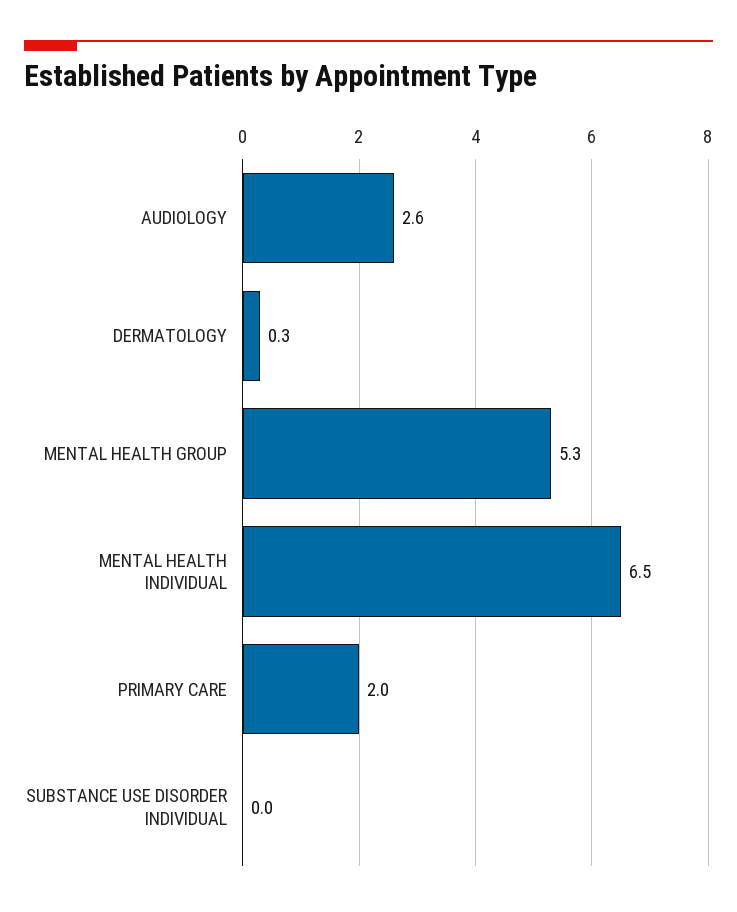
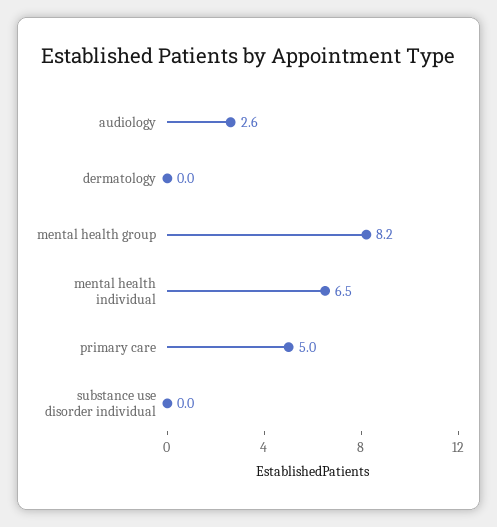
  {
    "AUDIOLOGY": 2.6,
-   "DERMATOLOGY": 0.3,
+   "DERMATOLOGY": 0,
-   "MENTAL HEALTH GROUP": 5.3,
+   "MENTAL HEALTH GROUP": 8.2,
    "MENTAL HEALTH INDIVIDUAL": 6.5,
-   "PRIMARY CARE": 2,
+   "PRIMARY CARE": 5,
    "SUBSTANCE USE DISORDER INDIVIDUAL": 0
  }

